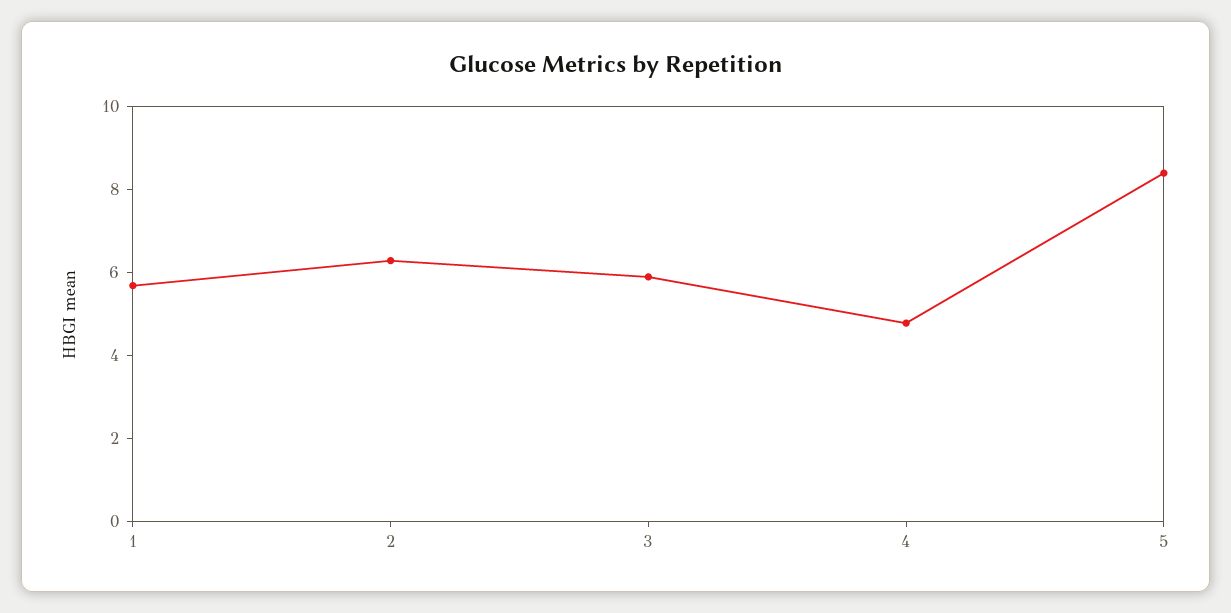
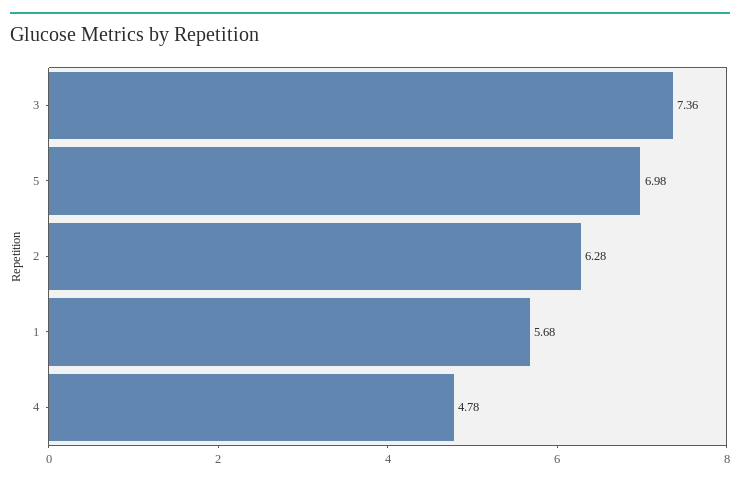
  {
    "1": 5.68,
    "2": 6.28,
-   "3": 6,
+   "3": 7.36,
    "4": 4.78,
-   "5": 8.5
+   "5": 6.98
  }

